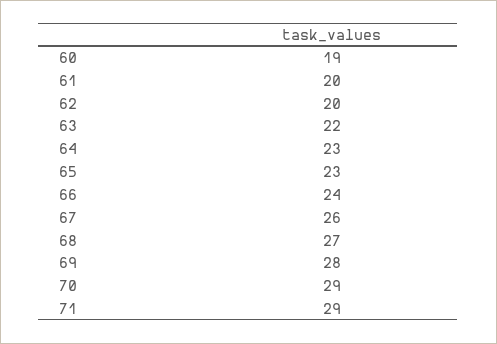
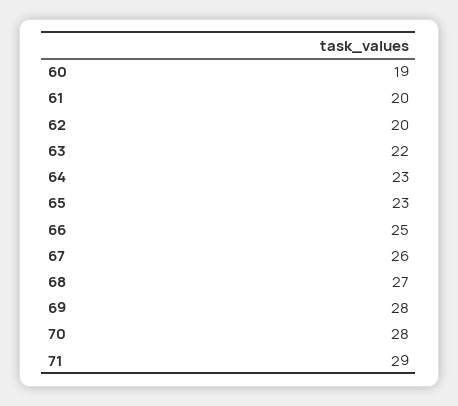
  {
    "60": 19,
    "61": 20,
    "62": 20,
    "63": 22,
    "64": 23,
    "65": 23,
-   "66": 24,
+   "66": 25,
    "67": 26,
    "68": 27,
    "69": 28,
-   "70": 29,
+   "70": 28,
    "71": 29
  }

